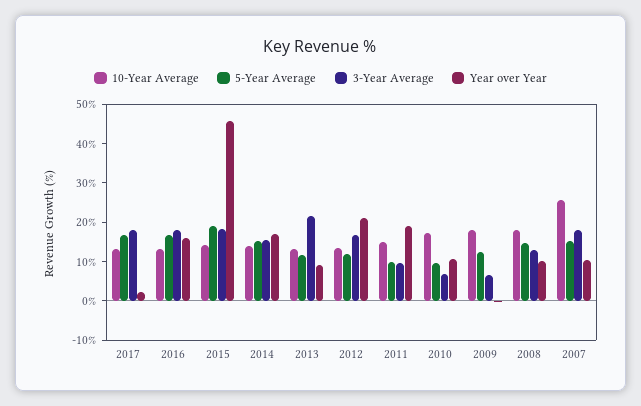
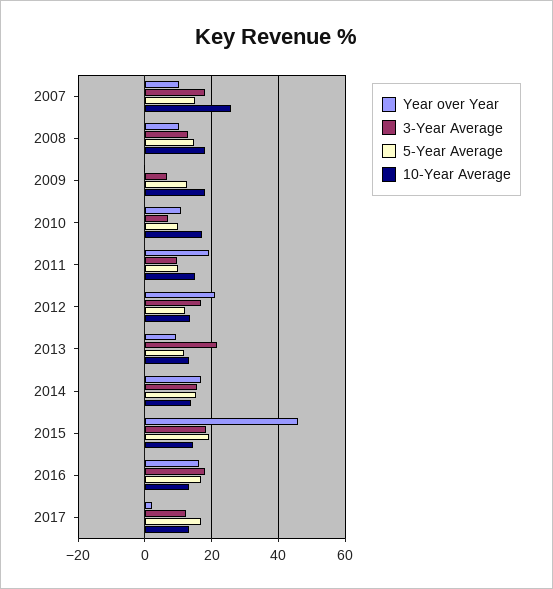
  {
    "10-Year Average": {
      "2017": 14,
      "2016": 14,
      "2015": 14,
      "2014": 14,
      "2013": 14,
      "2012": 14,
      "2011": 16,
      "2010": 18,
      "2009": 18,
      "2008": 18,
      "2007": 26
    },
    "5-Year Average": {
      "2017": 16,
      "2016": 16,
      "2015": 20,
      "2014": 16,
      "2013": 12,
      "2012": 12,
      "2011": 10,
      "2010": 10,
      "2009": 12,
      "2008": 14,
      "2007": 16
    },
    "3-Year Average": {
-     "2017": 17.5,
+     "2017": 12,
      "2016": 18,
      "2015": 18,
      "2014": 16,
      "2013": 22,
      "2012": 16,
      "2011": 10,
      "2010": 6,
      "2009": 6,
      "2008": 14,
      "2007": 18
    },
    "Year over Year": {
      "2017": 2,
      "2016": 16,
      "2015": 46,
      "2014": 16,
      "2013": 10,
      "2012": 20,
      "2011": 20,
      "2010": 10,
      "2009": 0,
      "2008": 10,
      "2007": 10
    }
  }

